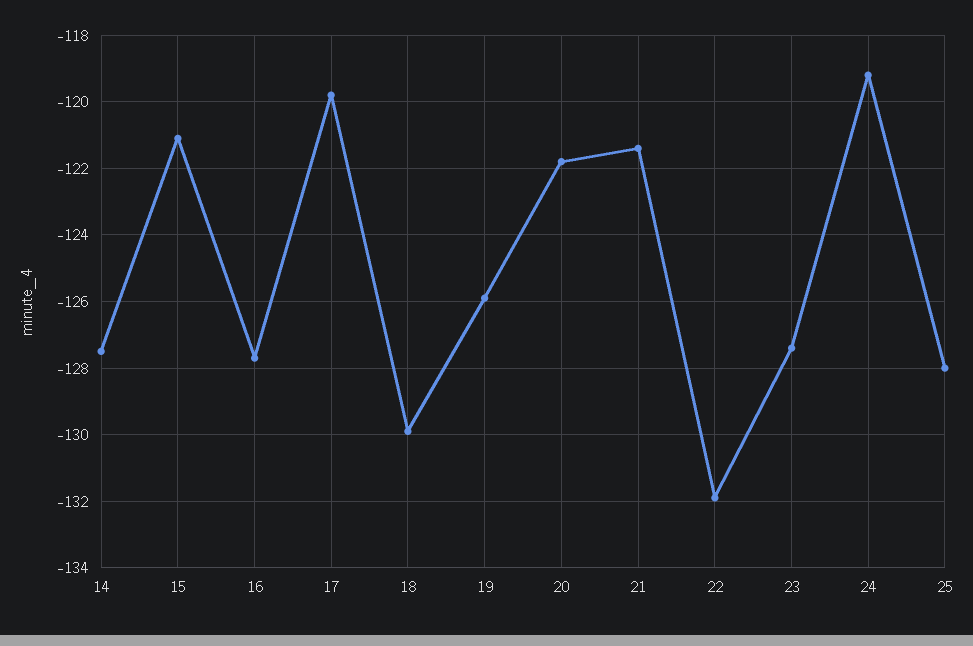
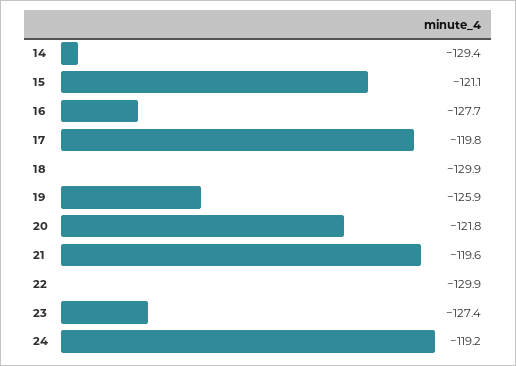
  {
-   "14": -127.5,
+   "14": -129.4,
    "15": -121.1,
    "16": -127.7,
    "17": -119.8,
    "18": -129.9,
    "19": -125.9,
    "20": -121.8,
-   "21": -121.5,
+   "21": -119.6,
-   "22": -132,
+   "22": -129.9,
    "23": -127.4,
-   "24": -119.2,
+   "24": -119.2
-   "25": -128
  }

